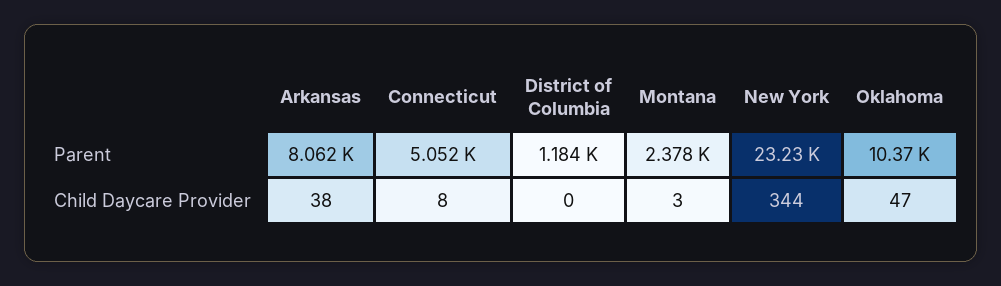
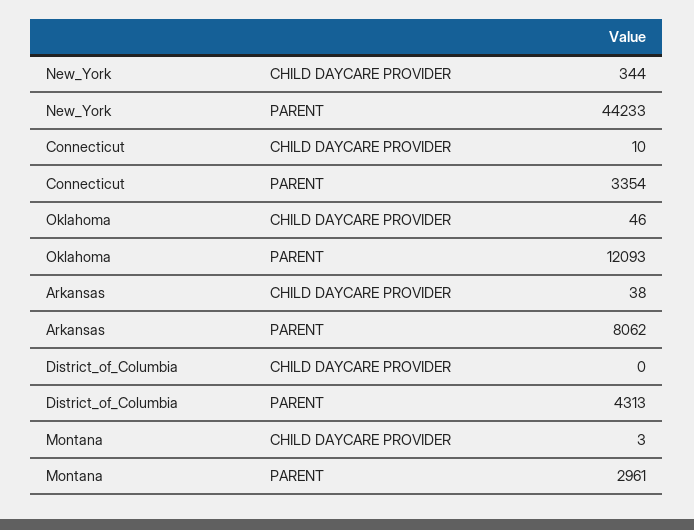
  {
    "Arkansas": {
      "Parent": 8062,
      "Child Daycare Provider": 38
    },
    "Connecticut": {
-     "Parent": 5052,
+     "Parent": 3354,
-     "Child Daycare Provider": 8
+     "Child Daycare Provider": 10
    },
    "District of Columbia": {
-     "Parent": 1184,
+     "Parent": 4313,
      "Child Daycare Provider": 0
    },
    "Montana": {
-     "Parent": 2378,
+     "Parent": 2961,
      "Child Daycare Provider": 3
    },
    "New York": {
-     "Parent": 23230,
+     "Parent": 44233,
      "Child Daycare Provider": 344
    },
    "Oklahoma": {
-     "Parent": 10370,
+     "Parent": 12093,
-     "Child Daycare Provider": 47
+     "Child Daycare Provider": 46
    }
  }

